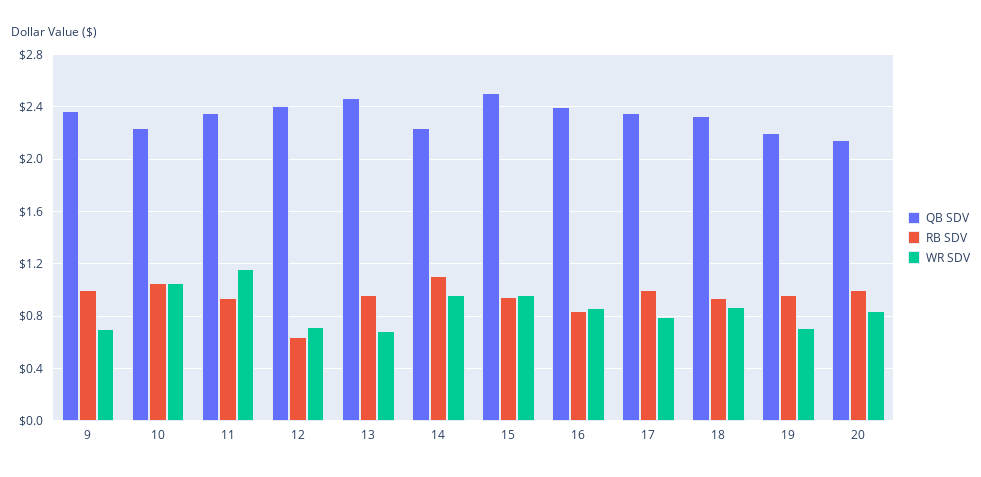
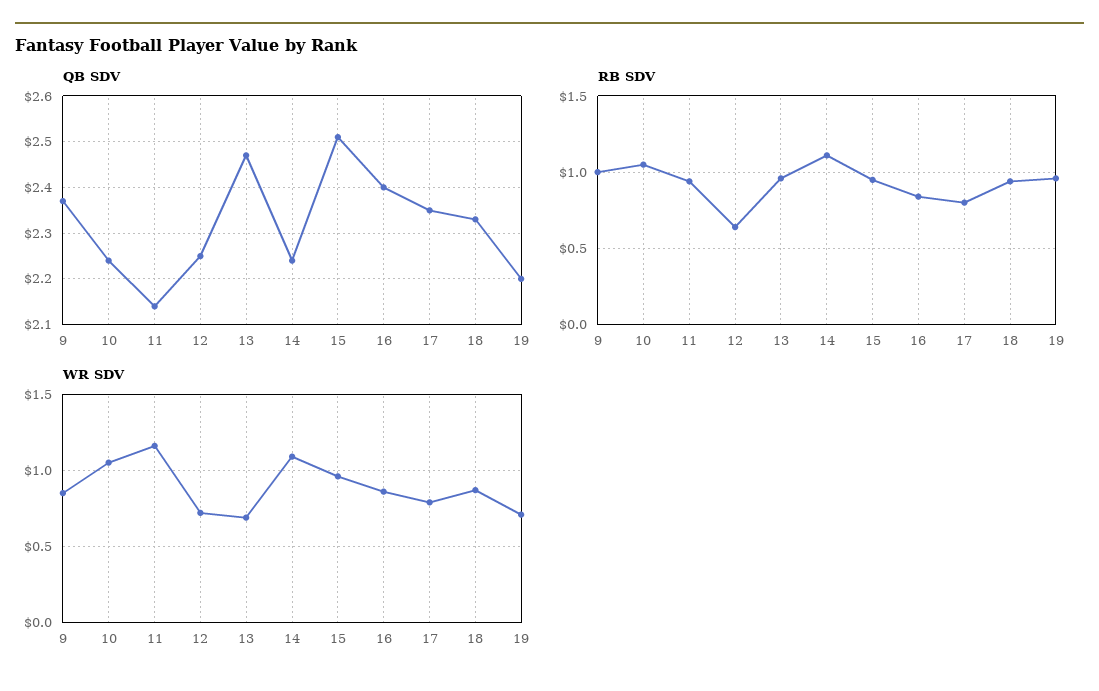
  {
    "QB SDV": {
      "9": 2.35,
      "10": 2.25,
-     "11": 2.35,
+     "11": 2.15,
-     "12": 2.4,
+     "12": 2.25,
      "13": 2.45,
      "14": 2.25,
      "15": 2.5,
      "16": 2.4,
      "17": 2.35,
      "18": 2.35,
-     "19": 2.2,
+     "19": 2.2
-     "20": 2.15
    },
    "RB SDV": {
      "9": 1,
      "10": 1.05,
      "11": 0.95,
      "12": 0.65,
      "13": 0.95,
      "14": 1.1,
      "15": 0.95,
      "16": 0.85,
-     "17": 1,
+     "17": 0.8,
      "18": 0.95,
-     "19": 0.95,
+     "19": 0.95
-     "20": 1
    },
    "WR SDV": {
-     "9": 0.7,
+     "9": 0.85,
      "10": 1.05,
      "11": 1.15,
      "12": 0.7,
      "13": 0.7,
-     "14": 0.95,
+     "14": 1.1,
      "15": 0.95,
      "16": 0.85,
      "17": 0.8,
      "18": 0.85,
-     "19": 0.7,
+     "19": 0.7
-     "20": 0.85
    }
  }

